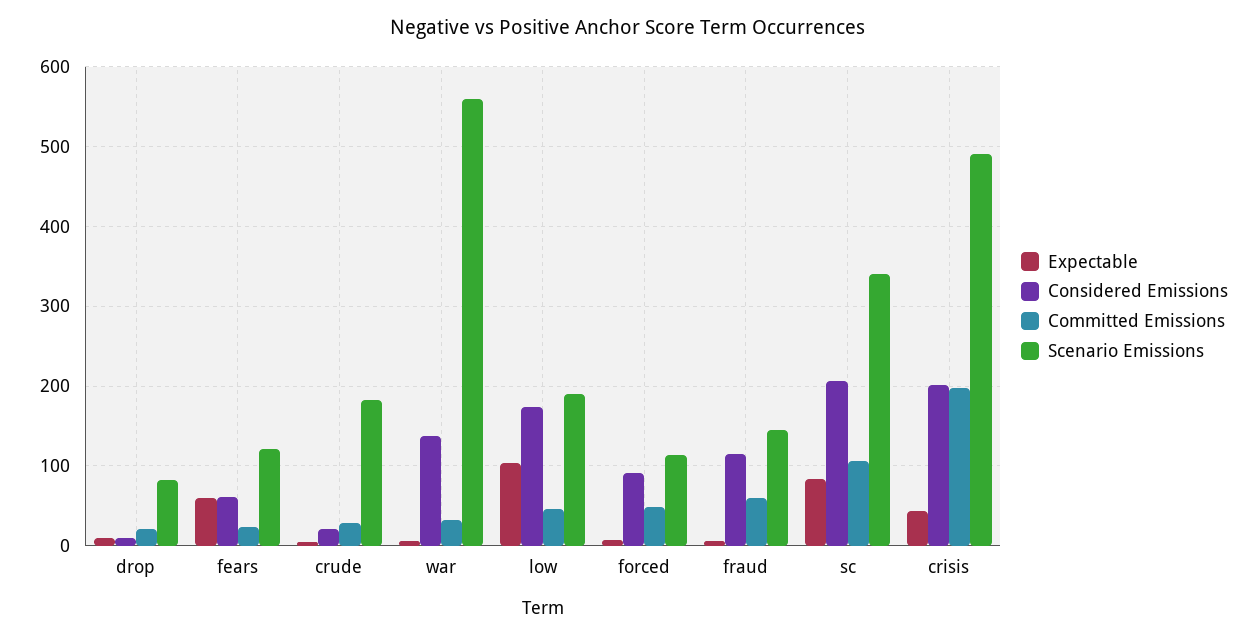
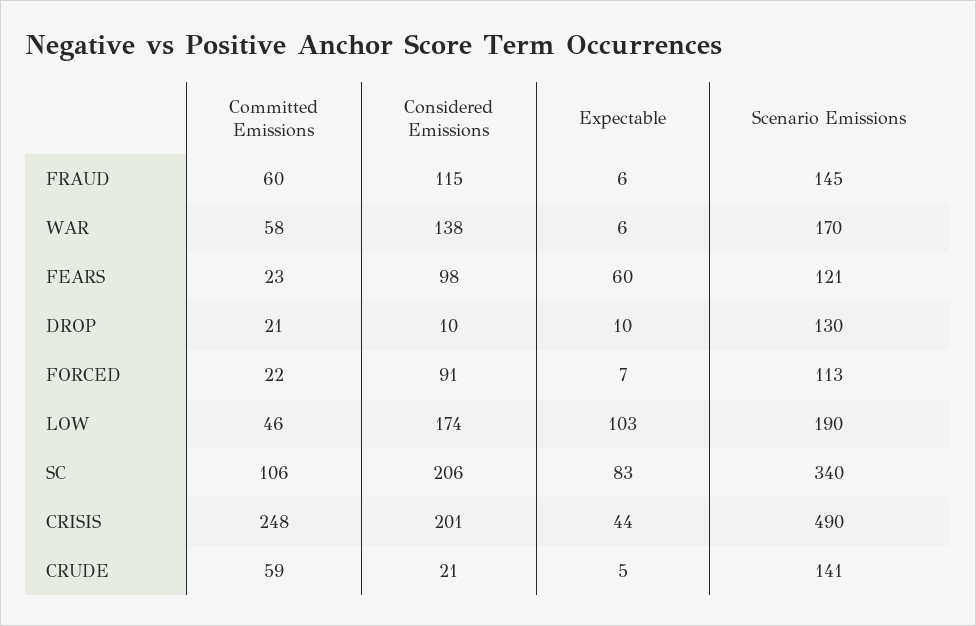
  {
    "Expectable": {
      "drop": 10,
      "fears": 60,
      "crude": 5,
      "war": 6,
      "low": 103,
      "forced": 7,
      "fraud": 6,
      "sc": 83,
      "crisis": 44
    },
    "Considered Emissions": {
      "drop": 10,
-     "fears": 60,
+     "fears": 98,
      "crude": 21,
      "war": 138,
      "low": 174,
      "forced": 91,
      "fraud": 115,
      "sc": 206,
      "crisis": 201
    },
    "Committed Emissions": {
      "drop": 21,
      "fears": 23,
-     "crude": 30,
+     "crude": 59,
-     "war": 30,
+     "war": 58,
      "low": 46,
-     "forced": 50,
+     "forced": 22,
      "fraud": 60,
      "sc": 106,
-     "crisis": 200
+     "crisis": 248
    },
    "Scenario Emissions": {
-     "drop": 80,
+     "drop": 130,
      "fears": 121,
-     "crude": 180,
+     "crude": 141,
-     "war": 560,
+     "war": 170,
      "low": 190,
      "forced": 113,
      "fraud": 145,
      "sc": 340,
      "crisis": 490
    }
  }

